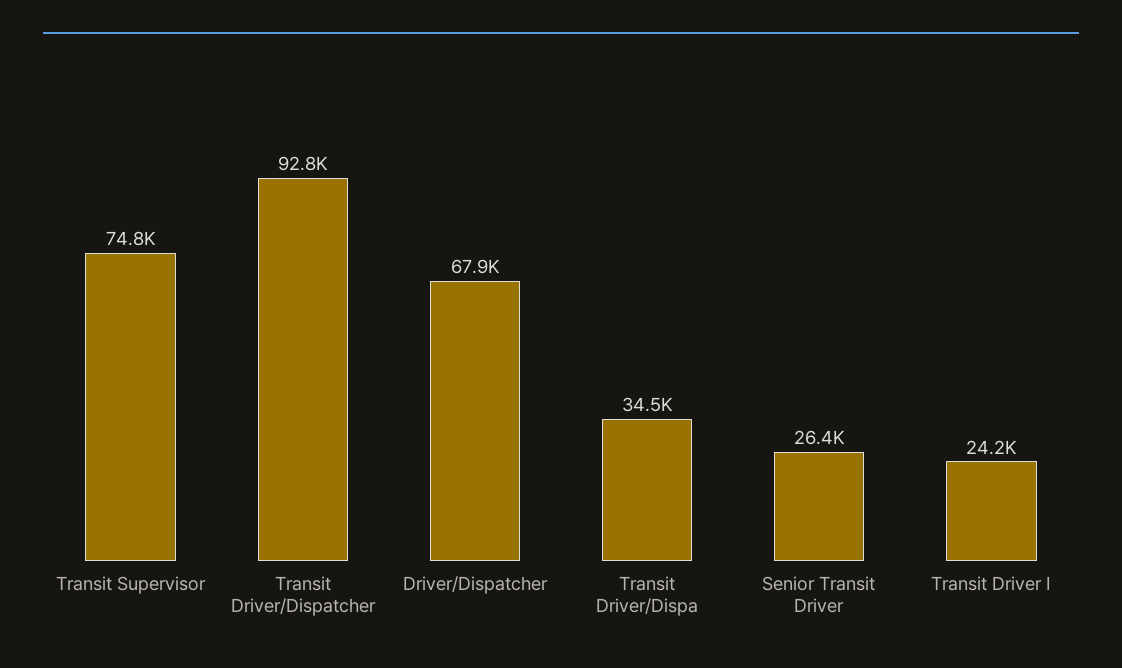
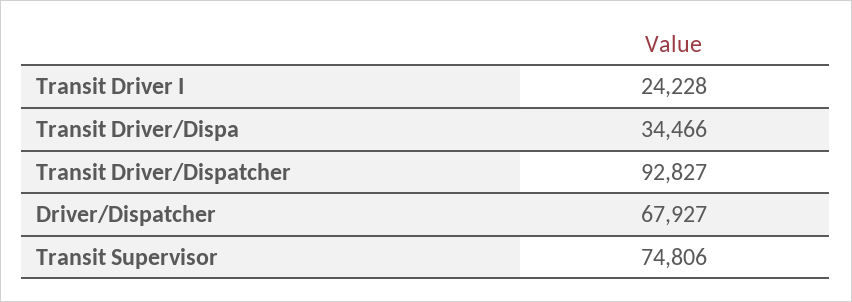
  {
    "Transit Supervisor": 74806,
    "Transit Driver/Dispatcher": 92827,
    "Driver/Dispatcher": 67927,
    "Transit Driver/Dispa": 34466,
-   "Senior Transit Driver": 26400,
    "Transit Driver I": 24228
  }

